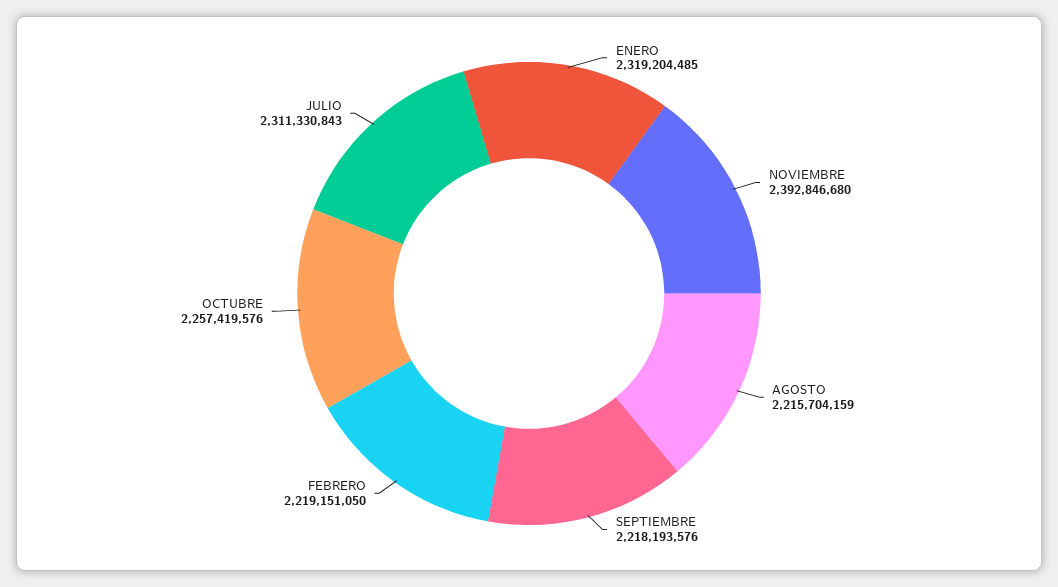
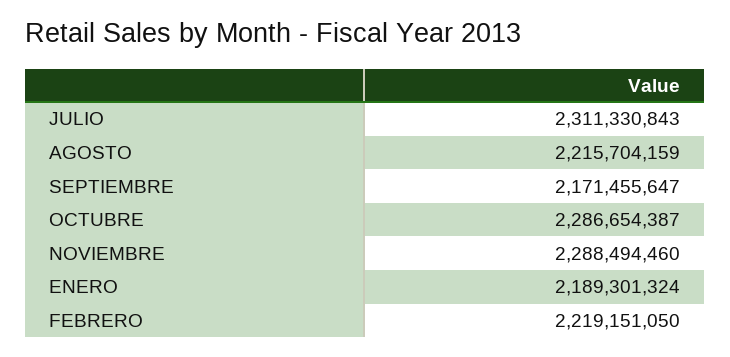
  {
-   "ENERO": 2319204485,
+   "ENERO": 2189301324,
-   "NOVIEMBRE": 2392846680,
+   "NOVIEMBRE": 2288494460,
    "AGOSTO": 2215704159,
-   "SEPTIEMBRE": 2218193576,
+   "SEPTIEMBRE": 2171455647,
    "FEBRERO": 2219151050,
-   "OCTUBRE": 2257419576,
+   "OCTUBRE": 2286654387,
    "JULIO": 2311330843
  }

